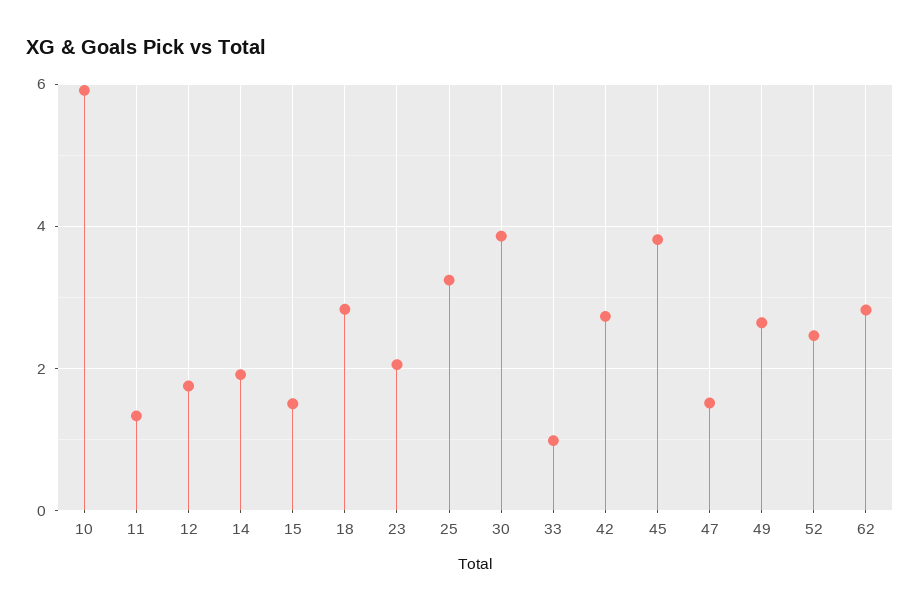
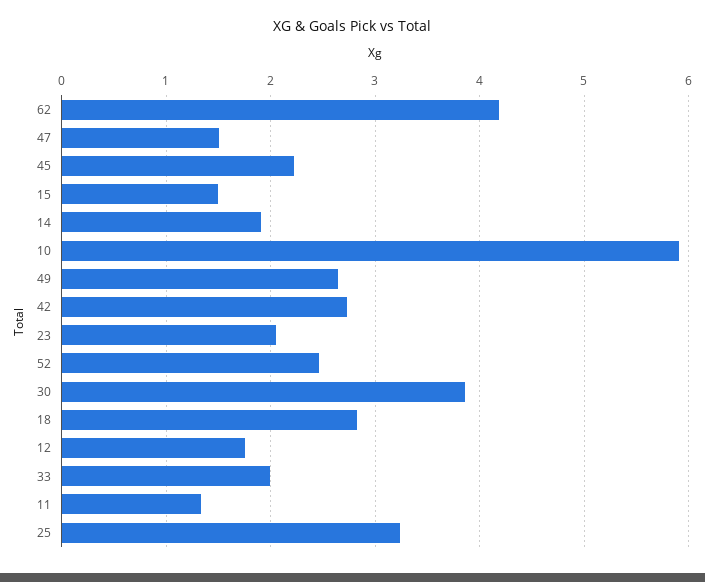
  {
    "10": 5.9,
    "11": 1.3,
    "12": 1.8,
    "14": 1.9,
    "15": 1.5,
    "18": 2.8,
    "23": 2.1,
    "25": 3.2,
    "30": 3.9,
-   "33": 1,
+   "33": 2,
    "42": 2.7,
-   "45": 3.8,
+   "45": 2.2,
    "47": 1.5,
    "49": 2.6,
    "52": 2.5,
-   "62": 2.8
+   "62": 4.2
  }

